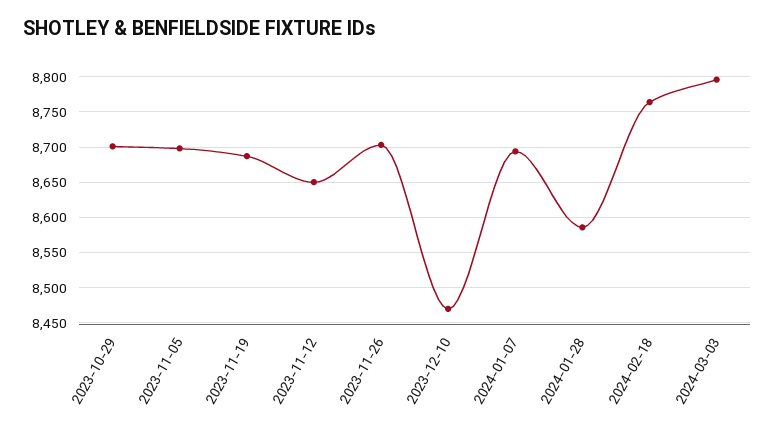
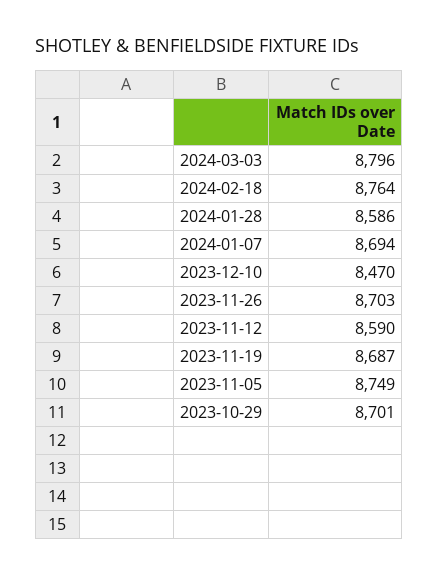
  {
    "2023-10-29": 8701,
-   "2023-11-05": 8700,
+   "2023-11-05": 8749,
    "2023-11-19": 8687,
-   "2023-11-12": 8650,
+   "2023-11-12": 8590,
    "2023-11-26": 8703,
    "2023-12-10": 8470,
    "2024-01-07": 8694,
    "2024-01-28": 8586,
    "2024-02-18": 8764,
    "2024-03-03": 8796
  }

